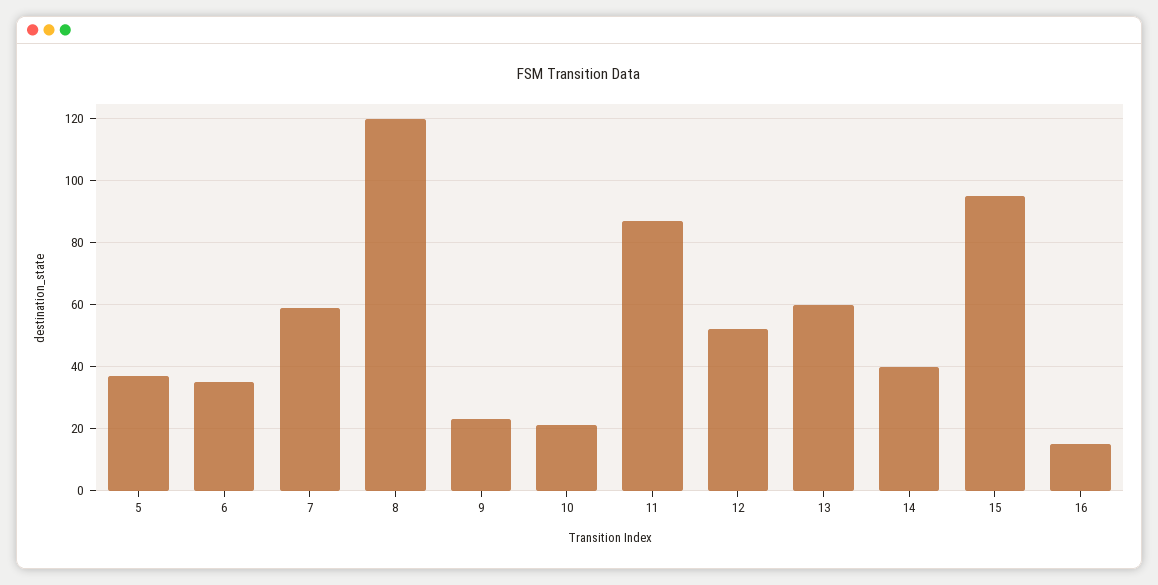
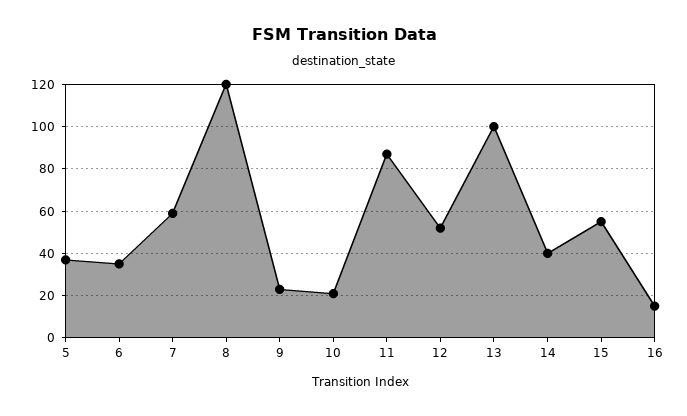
  {
    "5": 35,
    "6": 35,
    "7": 60,
    "8": 120,
    "9": 25,
    "10": 20,
    "11": 85,
    "12": 50,
-   "13": 60,
+   "13": 100,
    "14": 40,
-   "15": 95,
+   "15": 55,
    "16": 15
  }

